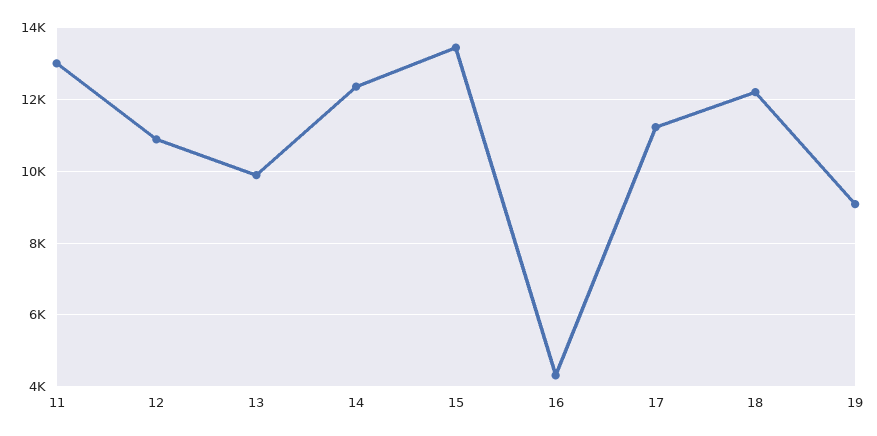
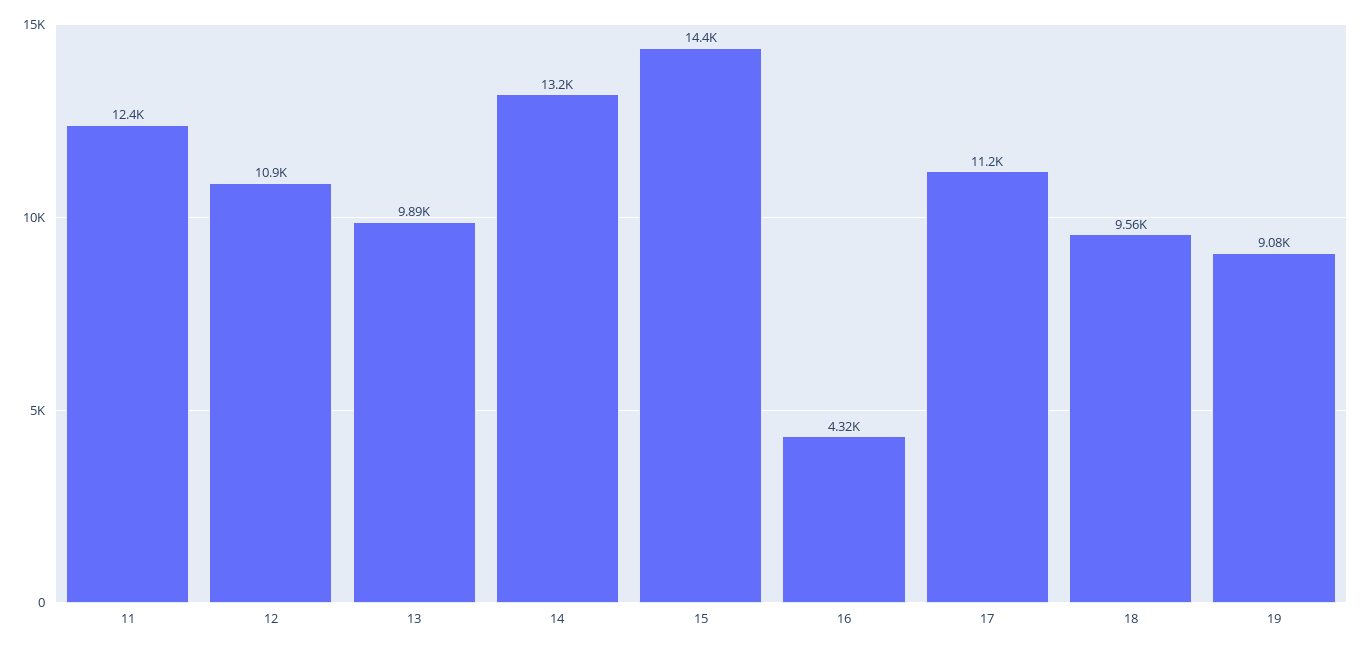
  {
-   "11": 13000,
+   "11": 12400,
    "12": 10900,
    "13": 9890,
-   "14": 12400,
+   "14": 13200,
-   "15": 13400,
+   "15": 14400,
    "16": 4320,
    "17": 11200,
-   "18": 12200,
+   "18": 9560,
    "19": 9080
  }

